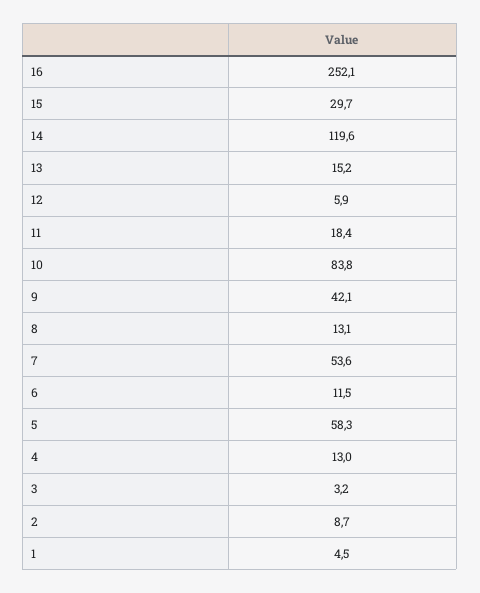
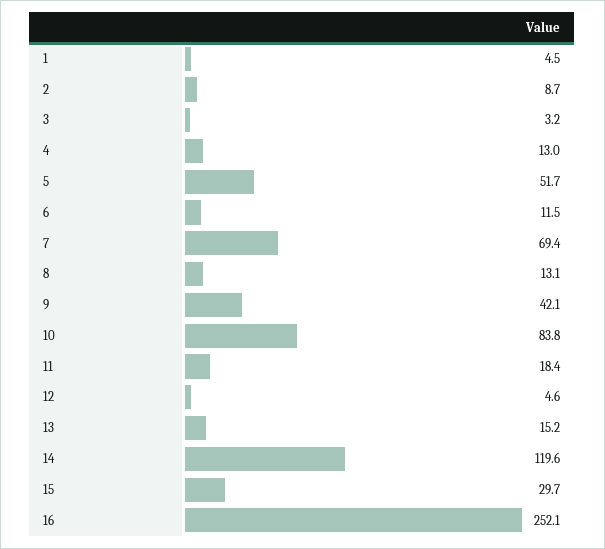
  {
    "16": 252.1,
    "15": 29.7,
    "14": 119.6,
    "13": 15.2,
-   "12": 5.9,
+   "12": 4.6,
    "11": 18.4,
    "10": 83.8,
    "9": 42.1,
    "8": 13.1,
-   "7": 53.6,
+   "7": 69.4,
    "6": 11.5,
-   "5": 58.3,
+   "5": 51.7,
    "4": 13,
    "3": 3.2,
    "2": 8.7,
    "1": 4.5
  }

